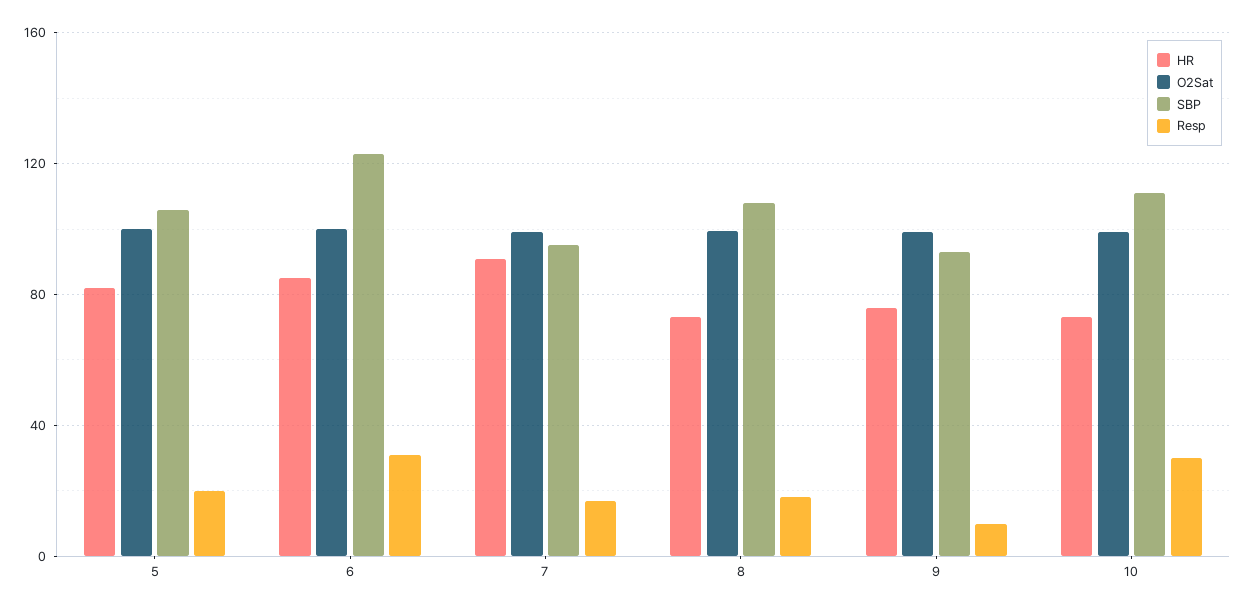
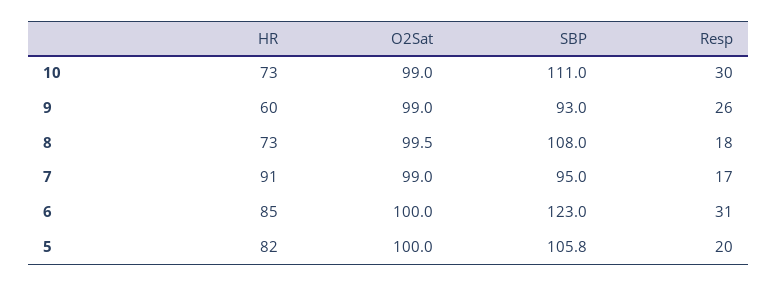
  {
    "HR": {
      "5": 82,
      "6": 85,
      "7": 91,
      "8": 73,
-     "9": 75,
+     "9": 60,
      "10": 73
    },
    "O2Sat": {
      "5": 100,
      "6": 100,
      "7": 99,
      "8": 99.5,
      "9": 99,
      "10": 99
    },
    "SBP": {
      "5": 105.8,
      "6": 123,
      "7": 95,
      "8": 108,
      "9": 93,
      "10": 111
    },
    "Resp": {
      "5": 20,
      "6": 31,
      "7": 17,
      "8": 18,
-     "9": 10,
+     "9": 26,
      "10": 30
    }
  }

